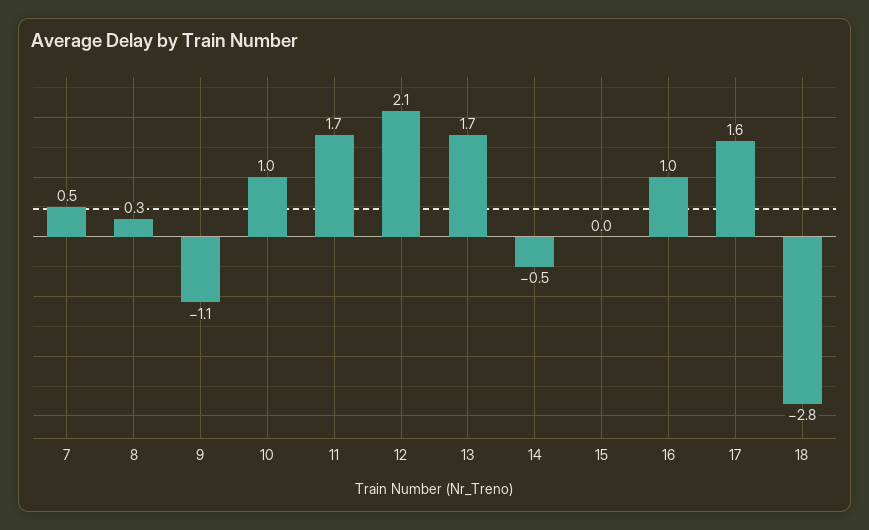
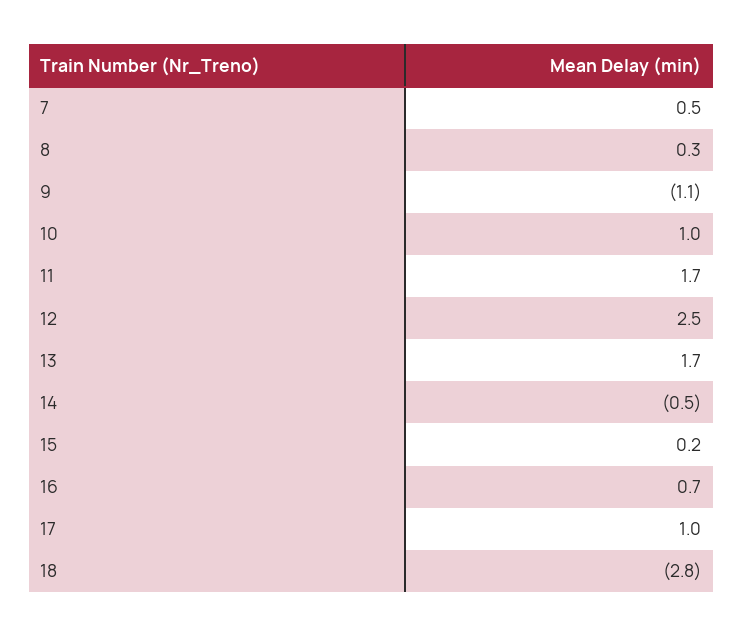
  {
    "7": 0.5,
    "8": 0.3,
    "9": -1.1,
    "10": 1,
    "11": 1.7,
-   "12": 2.1,
+   "12": 2.5,
    "13": 1.7,
    "14": -0.5,
-   "15": 0,
+   "15": 0.2,
-   "16": 1,
+   "16": 0.7,
-   "17": 1.6,
+   "17": 1,
    "18": -2.8
  }

